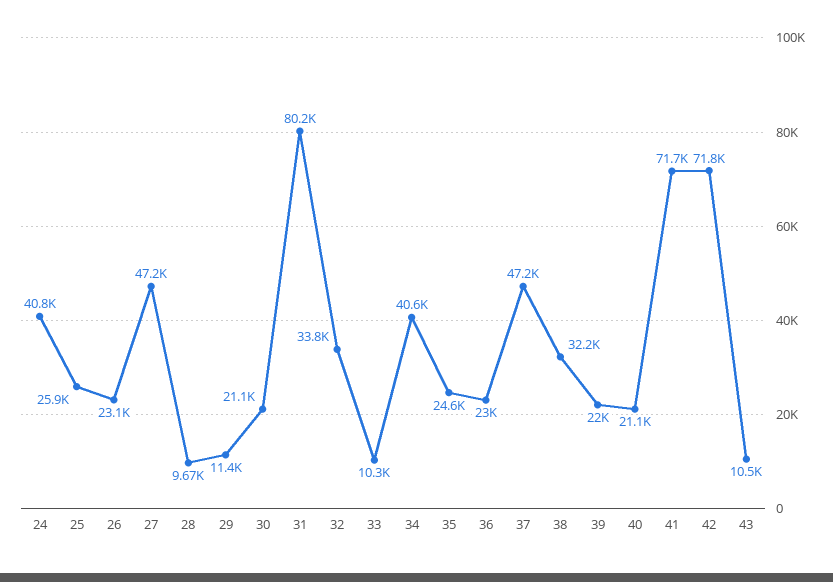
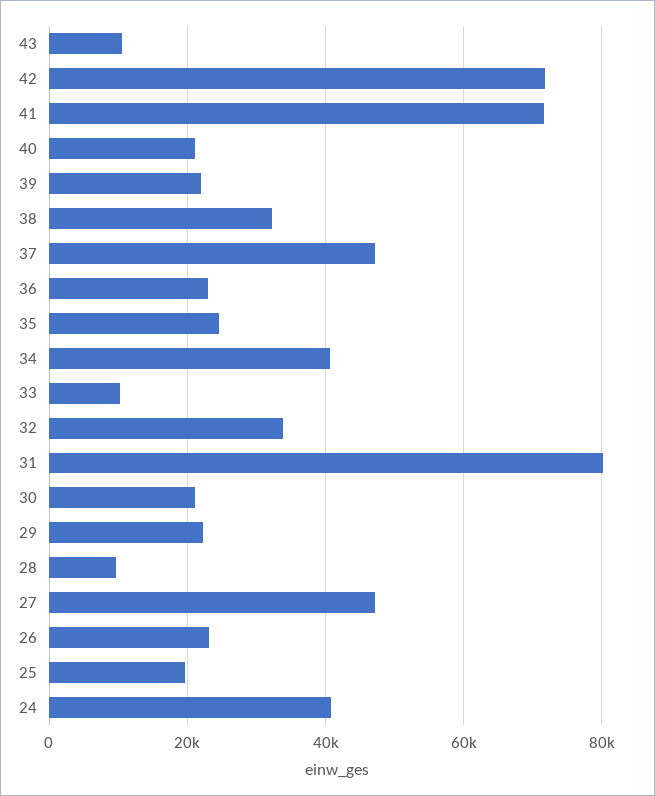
  {
    "24": 40800,
-   "25": 25900,
+   "25": 20000,
    "26": 23100,
    "27": 47200,
    "28": 9670,
-   "29": 11400,
+   "29": 22000,
    "30": 21100,
    "31": 80200,
    "32": 33800,
    "33": 10300,
    "34": 40600,
    "35": 24600,
    "36": 23000,
    "37": 47200,
    "38": 32200,
    "39": 22000,
    "40": 21100,
    "41": 71700,
    "42": 71800,
    "43": 10500
  }

